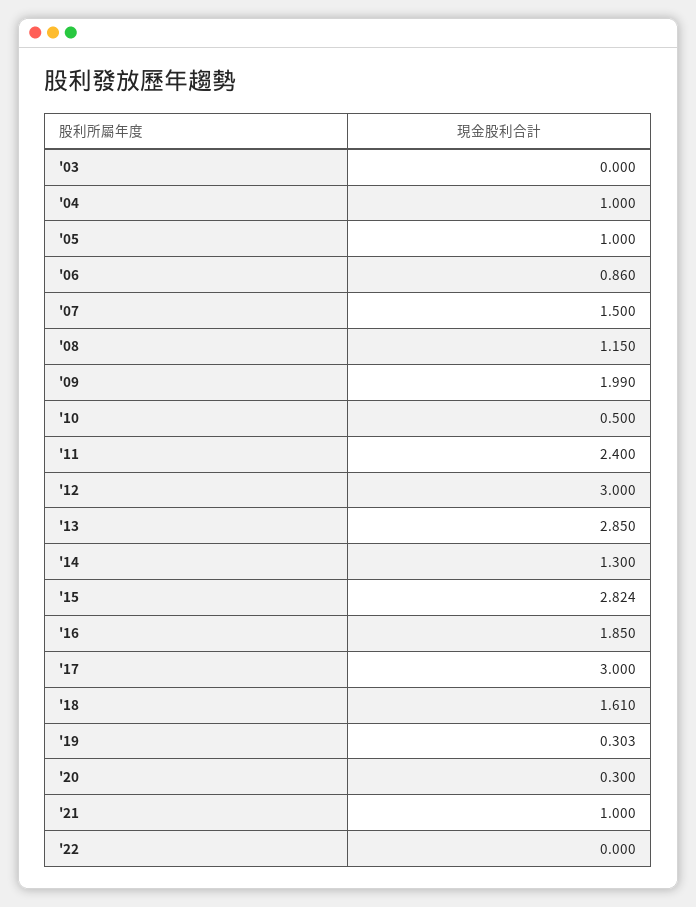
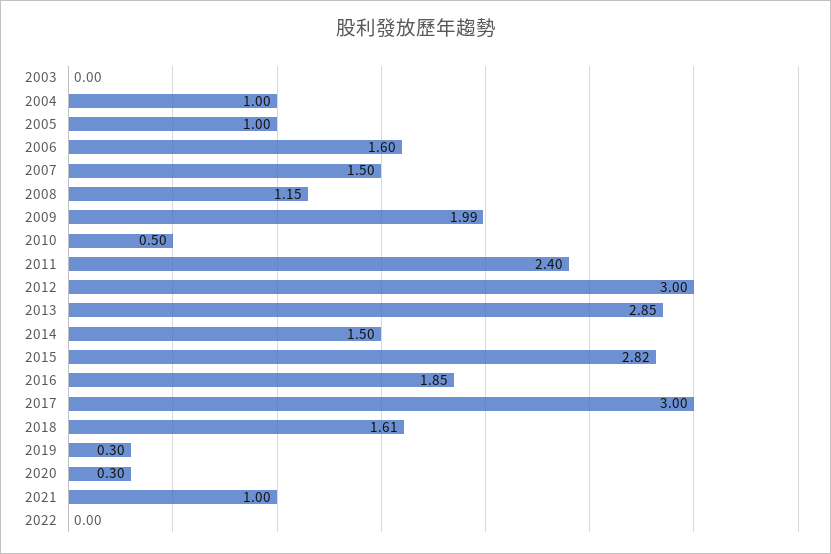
  {
    "'03": 0,
    "'04": 1,
    "'05": 1,
-   "'06": 0.86,
+   "'06": 1.6,
    "'07": 1.5,
    "'08": 1.15,
    "'09": 1.99,
    "'10": 0.5,
    "'11": 2.4,
    "'12": 3,
    "'13": 2.85,
-   "'14": 1.3,
+   "'14": 1.5,
    "'15": 2.824,
    "'16": 1.85,
    "'17": 3,
    "'18": 1.61,
    "'19": 0.303,
    "'20": 0.3,
    "'21": 1,
    "'22": 0
  }

